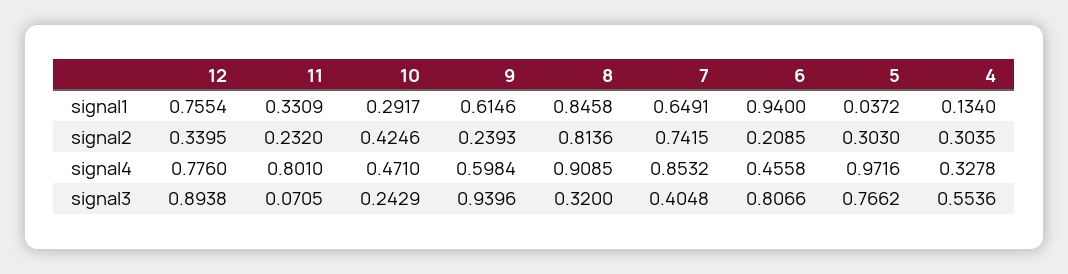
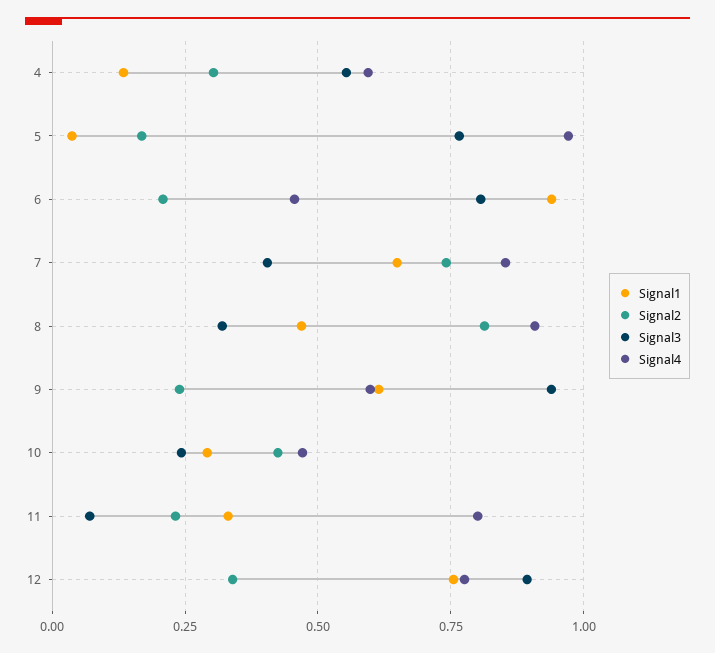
  {
    "signal1": {
      "12": 0.7554,
      "11": 0.3309,
      "10": 0.2917,
      "9": 0.6146,
-     "8": 0.8458,
+     "8": 0.475,
      "7": 0.6491,
      "6": 0.94,
      "5": 0.0372,
      "4": 0.134
    },
    "signal2": {
      "12": 0.3395,
      "11": 0.232,
      "10": 0.4246,
      "9": 0.2393,
      "8": 0.8136,
      "7": 0.7415,
      "6": 0.2085,
-     "5": 0.303,
+     "5": 0.175,
      "4": 0.3035
    },
    "signal4": {
      "12": 0.776,
      "11": 0.801,
      "10": 0.471,
      "9": 0.5984,
      "8": 0.9085,
      "7": 0.8532,
      "6": 0.4558,
      "5": 0.9716,
-     "4": 0.3278
+     "4": 0.6
    },
    "signal3": {
      "12": 0.8938,
      "11": 0.0705,
      "10": 0.2429,
      "9": 0.9396,
      "8": 0.32,
      "7": 0.4048,
      "6": 0.8066,
      "5": 0.7662,
      "4": 0.5536
    }
  }

